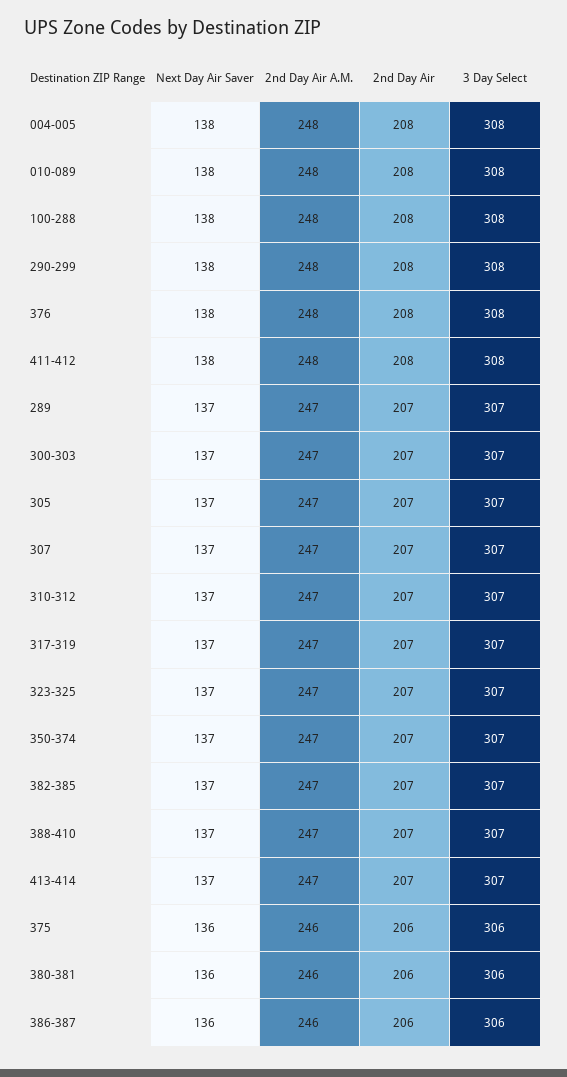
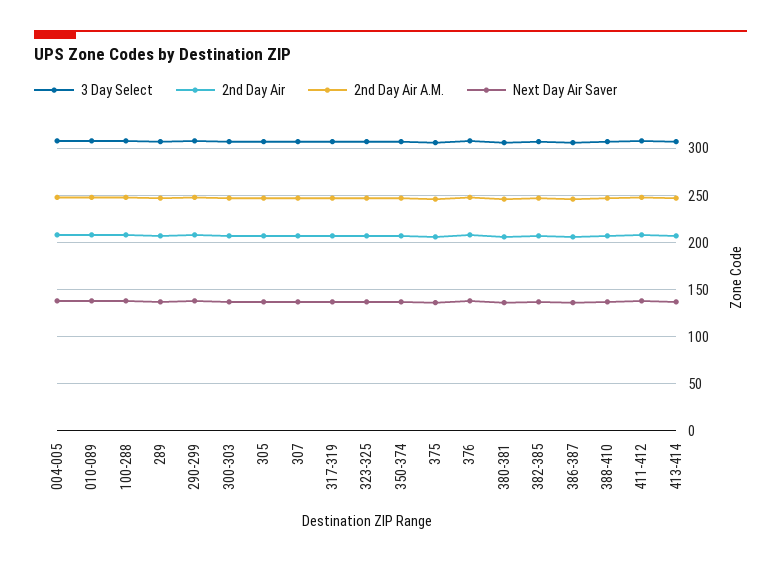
  {
    "Next Day Air Saver": {
      "004-005": 138,
      "010-089": 138,
      "100-288": 138,
      "290-299": 138,
      "376": 138,
      "411-412": 138,
      "289": 137,
      "300-303": 137,
      "305": 137,
      "307": 137,
-     "310-312": 137,
      "317-319": 137,
      "323-325": 137,
      "350-374": 137,
      "382-385": 137,
      "388-410": 137,
      "413-414": 137,
      "375": 136,
      "380-381": 136,
      "386-387": 136
    },
    "2nd Day Air A.M.": {
      "004-005": 248,
      "010-089": 248,
      "100-288": 248,
      "290-299": 248,
      "376": 248,
      "411-412": 248,
      "289": 247,
      "300-303": 247,
      "305": 247,
      "307": 247,
-     "310-312": 247,
      "317-319": 247,
      "323-325": 247,
      "350-374": 247,
      "382-385": 247,
      "388-410": 247,
      "413-414": 247,
      "375": 246,
      "380-381": 246,
      "386-387": 246
    },
    "2nd Day Air": {
      "004-005": 208,
      "010-089": 208,
      "100-288": 208,
      "290-299": 208,
      "376": 208,
      "411-412": 208,
      "289": 207,
      "300-303": 207,
      "305": 207,
      "307": 207,
-     "310-312": 207,
      "317-319": 207,
      "323-325": 207,
      "350-374": 207,
      "382-385": 207,
      "388-410": 207,
      "413-414": 207,
      "375": 206,
      "380-381": 206,
      "386-387": 206
    },
    "3 Day Select": {
      "004-005": 308,
      "010-089": 308,
      "100-288": 308,
      "290-299": 308,
      "376": 308,
      "411-412": 308,
      "289": 307,
      "300-303": 307,
      "305": 307,
      "307": 307,
-     "310-312": 307,
      "317-319": 307,
      "323-325": 307,
      "350-374": 307,
      "382-385": 307,
      "388-410": 307,
      "413-414": 307,
      "375": 306,
      "380-381": 306,
      "386-387": 306
    }
  }

